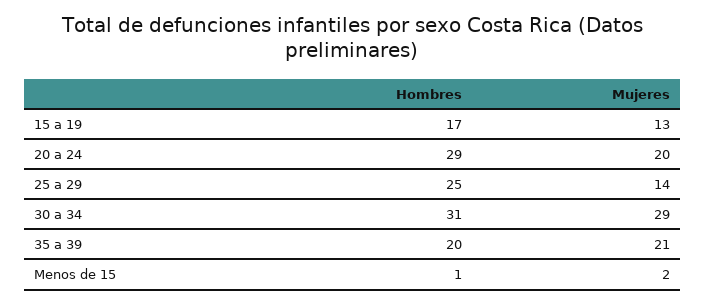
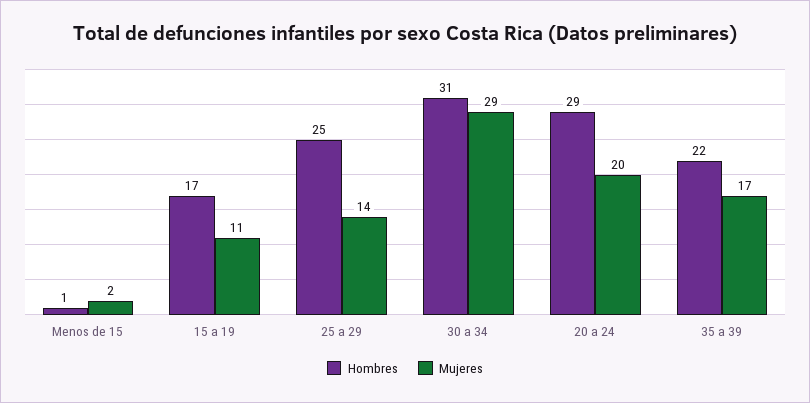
  {
    "Hombres": {
      "15 a 19": 17,
      "20 a 24": 29,
      "25 a 29": 25,
      "30 a 34": 31,
-     "35 a 39": 20,
+     "35 a 39": 22,
      "Menos de 15": 1
    },
    "Mujeres": {
-     "15 a 19": 13,
+     "15 a 19": 11,
      "20 a 24": 20,
      "25 a 29": 14,
      "30 a 34": 29,
-     "35 a 39": 21,
+     "35 a 39": 17,
      "Menos de 15": 2
    }
  }

